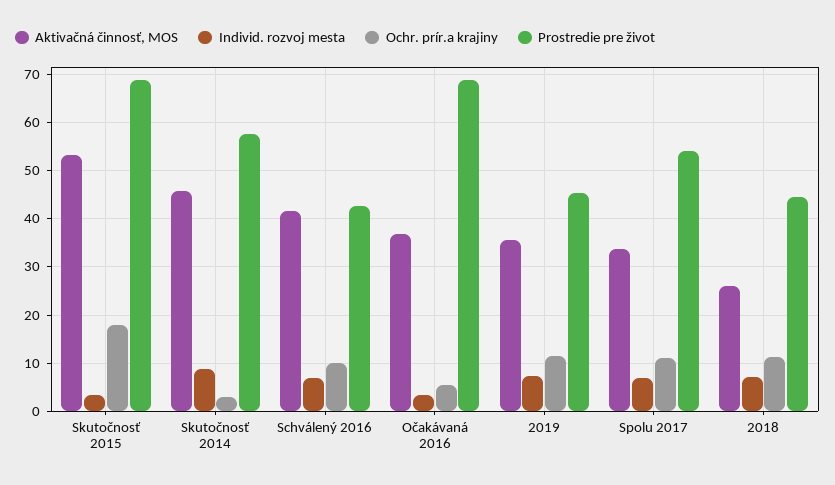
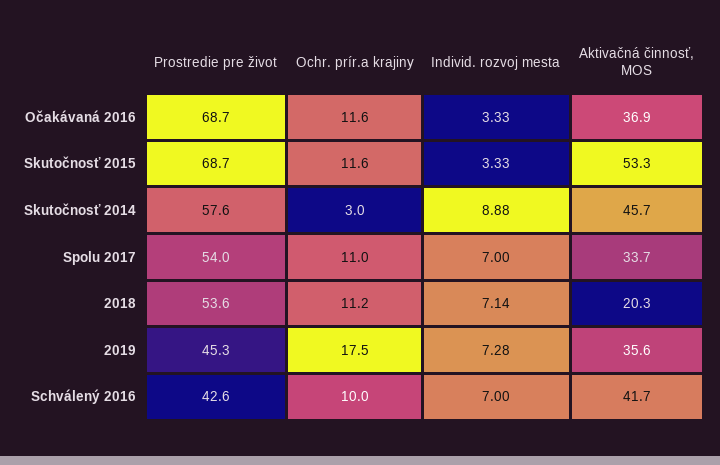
  {
    "Aktivačná činnosť, MOS": {
      "Skutočnosť 2015": 53.3,
      "Skutočnosť 2014": 45.7,
      "Schválený 2016": 41.7,
      "Očakávaná 2016": 36.9,
      "2019": 35.6,
      "Spolu 2017": 33.7,
-     "2018": 26
+     "2018": 20.3
    },
    "Individ. rozvoj mesta": {
      "Skutočnosť 2015": 3.33,
      "Skutočnosť 2014": 8.88,
      "Schválený 2016": 7,
      "Očakávaná 2016": 3.33,
      "2019": 7.28,
      "Spolu 2017": 7,
      "2018": 7.14
    },
    "Ochr. prír.a krajiny": {
-     "Skutočnosť 2015": 18,
+     "Skutočnosť 2015": 11.6,
      "Skutočnosť 2014": 3,
      "Schválený 2016": 10,
-     "Očakávaná 2016": 6,
+     "Očakávaná 2016": 11.6,
-     "2019": 12,
+     "2019": 17.5,
      "Spolu 2017": 11,
      "2018": 11.2
    },
    "Prostredie pre život": {
      "Skutočnosť 2015": 68.7,
      "Skutočnosť 2014": 57.6,
      "Schválený 2016": 42.6,
      "Očakávaná 2016": 68.7,
      "2019": 45.3,
      "Spolu 2017": 54,
-     "2018": 44
+     "2018": 53.6
    }
  }

